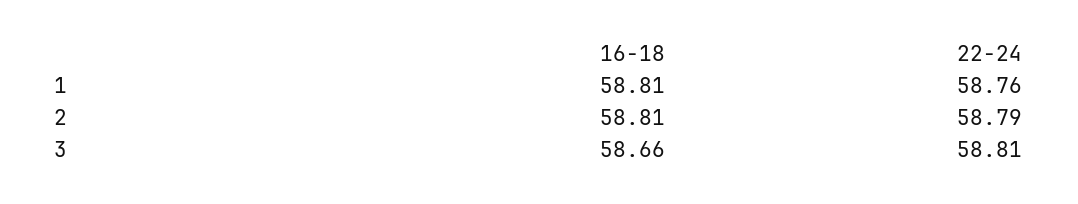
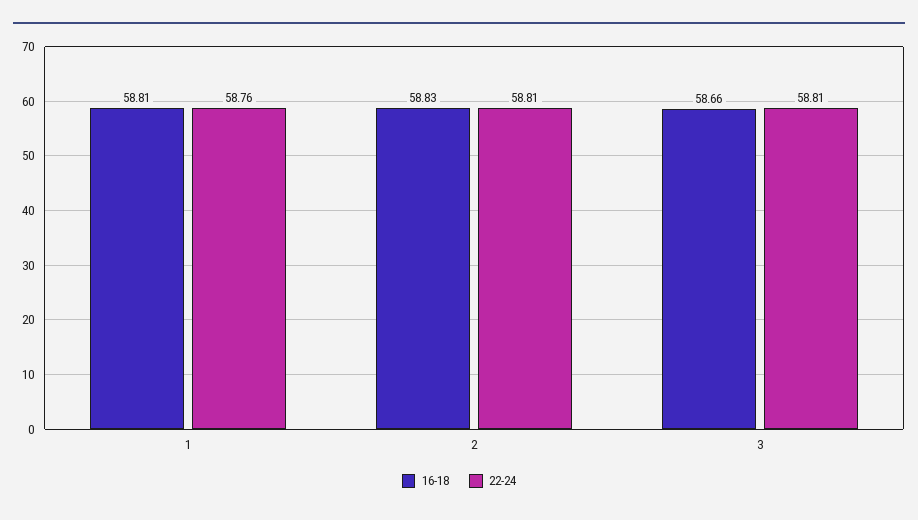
  {
    "16-18": {
      "1": 58.81,
-     "2": 58.81,
+     "2": 58.83,
      "3": 58.66
    },
    "22-24": {
      "1": 58.76,
-     "2": 58.79,
+     "2": 58.81,
      "3": 58.81
    }
  }

